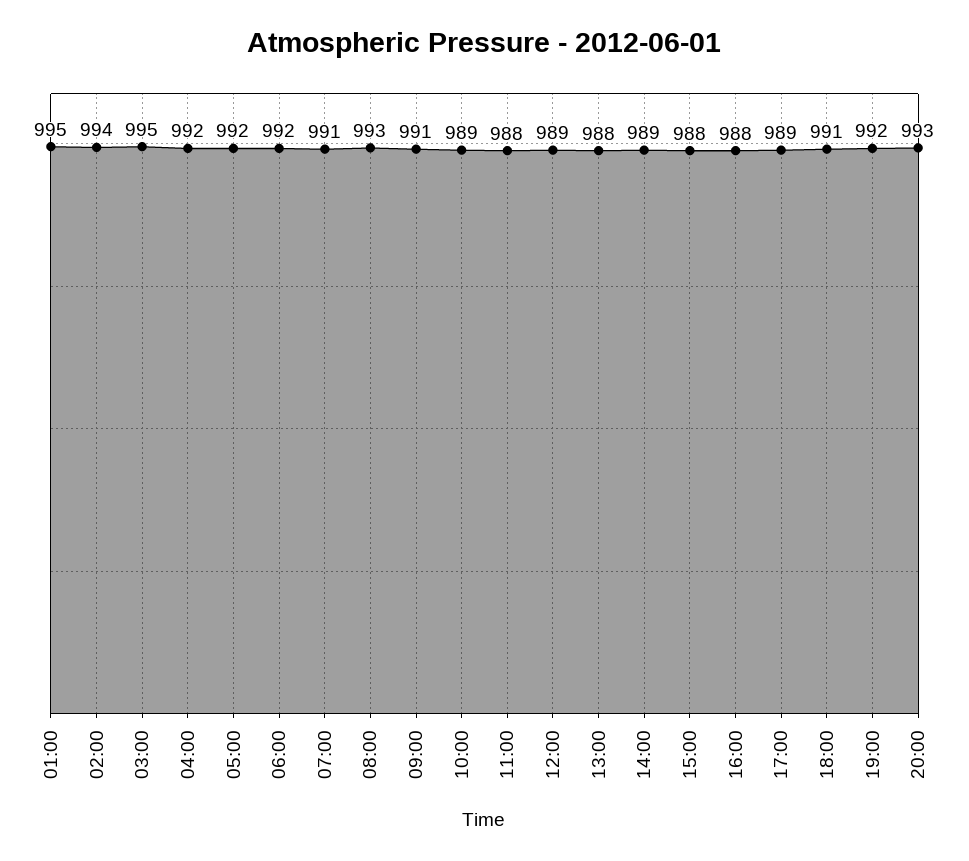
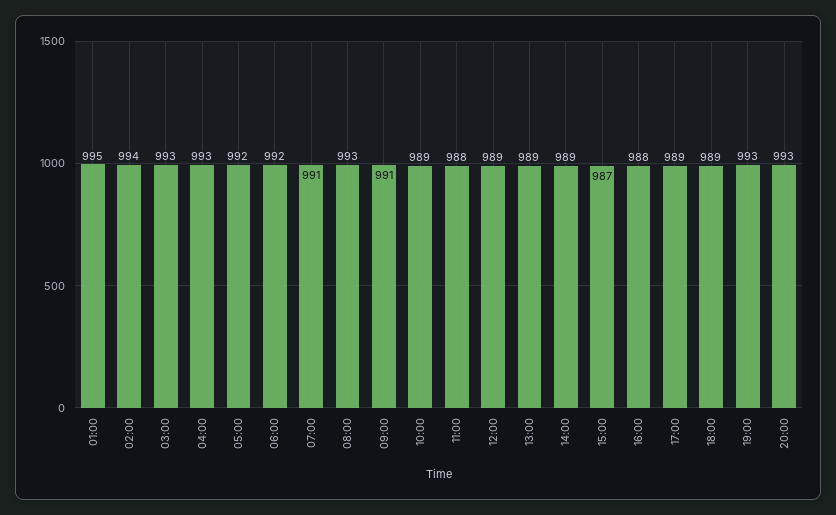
  {
    "01:00": 995,
    "02:00": 994,
-   "03:00": 995,
+   "03:00": 993,
-   "04:00": 992,
+   "04:00": 993,
    "05:00": 992,
    "06:00": 992,
    "07:00": 991,
    "08:00": 993,
    "09:00": 991,
    "10:00": 989,
    "11:00": 988,
    "12:00": 989,
-   "13:00": 988,
+   "13:00": 989,
    "14:00": 989,
-   "15:00": 988,
+   "15:00": 987,
    "16:00": 988,
    "17:00": 989,
-   "18:00": 991,
+   "18:00": 989,
-   "19:00": 992,
+   "19:00": 993,
    "20:00": 993
  }

